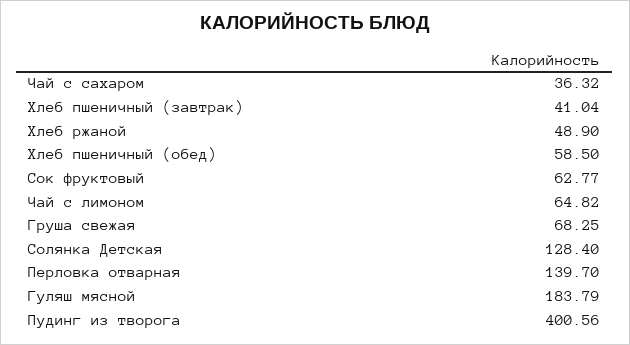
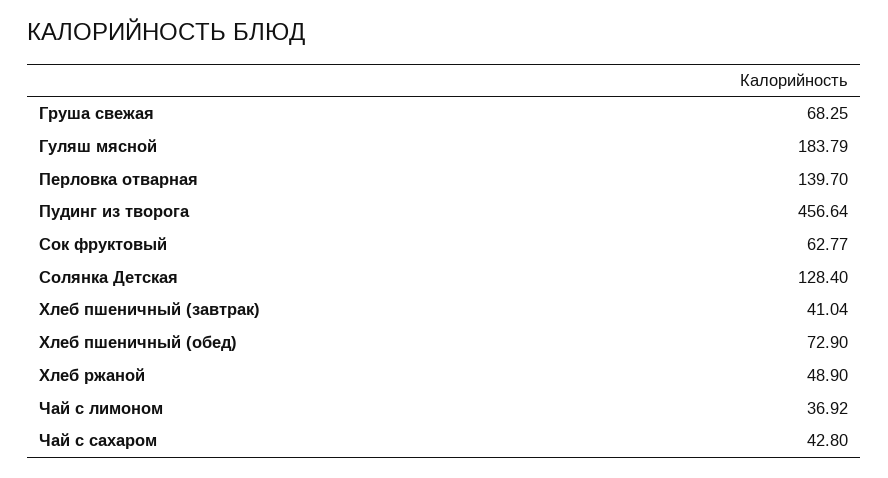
  {
-   "Чай с сахаром": 36.32,
+   "Чай с сахаром": 42.8,
    "Хлеб пшеничный (завтрак)": 41.04,
    "Хлеб ржаной": 48.9,
-   "Хлеб пшеничный (обед)": 58.5,
+   "Хлеб пшеничный (обед)": 72.9,
    "Сок фруктовый": 62.77,
-   "Чай с лимоном": 64.82,
+   "Чай с лимоном": 36.92,
    "Груша свежая": 68.25,
    "Солянка Детская": 128.4,
    "Перловка отварная": 139.7,
    "Гуляш мясной": 183.79,
-   "Пудинг из творога": 400.56
+   "Пудинг из творога": 456.64
  }

